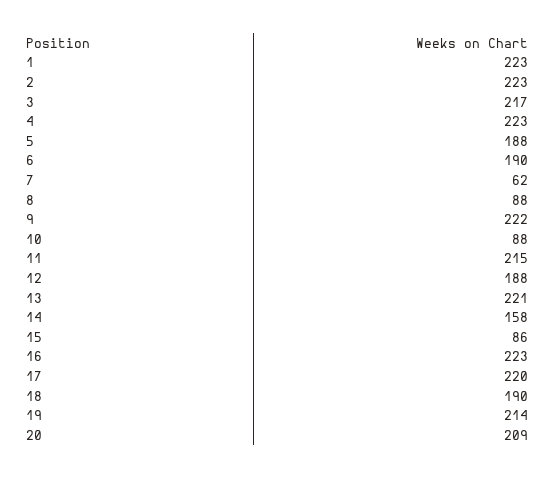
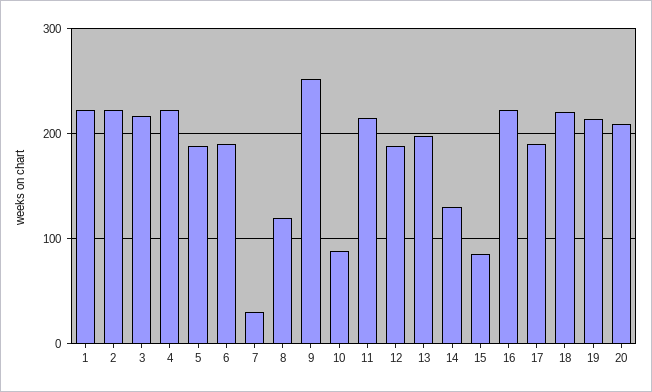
  {
    "1": 223,
    "2": 223,
    "3": 217,
    "4": 223,
    "5": 188,
    "6": 190,
-   "7": 62,
+   "7": 30,
-   "8": 88,
+   "8": 120,
-   "9": 222,
+   "9": 250,
    "10": 88,
    "11": 215,
    "12": 188,
-   "13": 221,
+   "13": 200,
-   "14": 158,
+   "14": 130,
    "15": 86,
    "16": 223,
-   "17": 220,
+   "17": 190,
-   "18": 190,
+   "18": 220,
    "19": 214,
    "20": 209
  }

